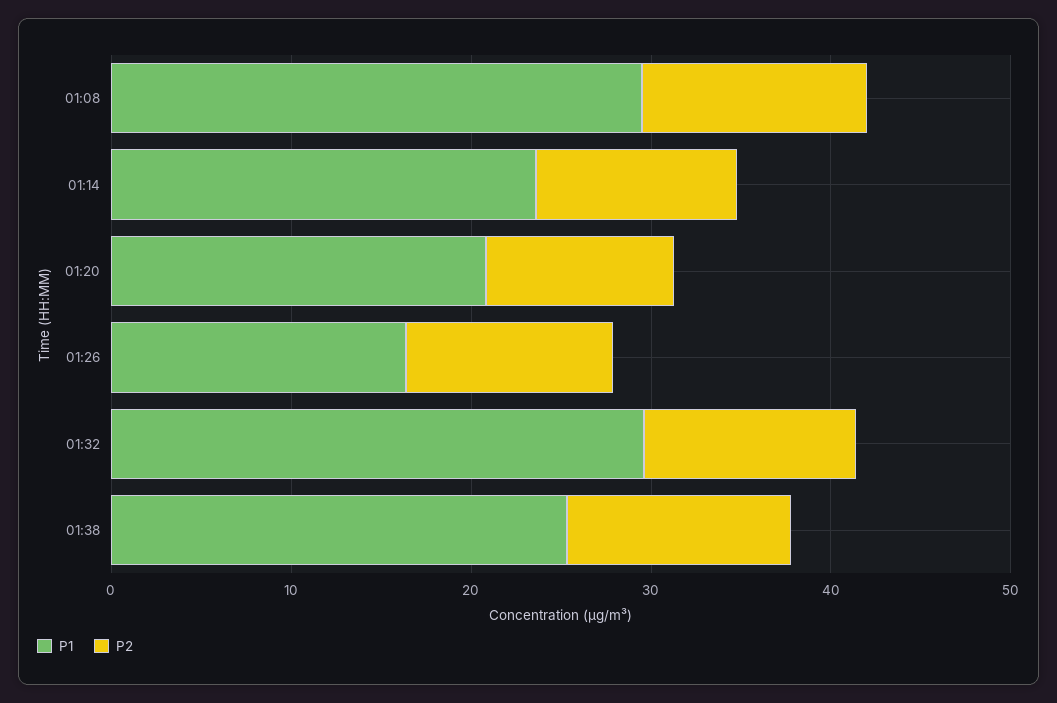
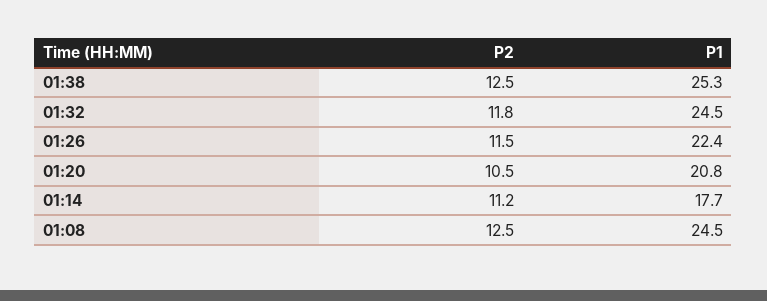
  {
    "P1": {
-     "01:08": 30,
+     "01:08": 24.5,
-     "01:14": 24,
+     "01:14": 17.7,
      "01:20": 20.8,
-     "01:26": 16,
+     "01:26": 22.4,
-     "01:32": 30,
+     "01:32": 24.5,
      "01:38": 25.3
    },
    "P2": {
      "01:08": 12.5,
      "01:14": 11.2,
      "01:20": 10.5,
      "01:26": 11.5,
      "01:32": 11.8,
      "01:38": 12.5
    }
  }

